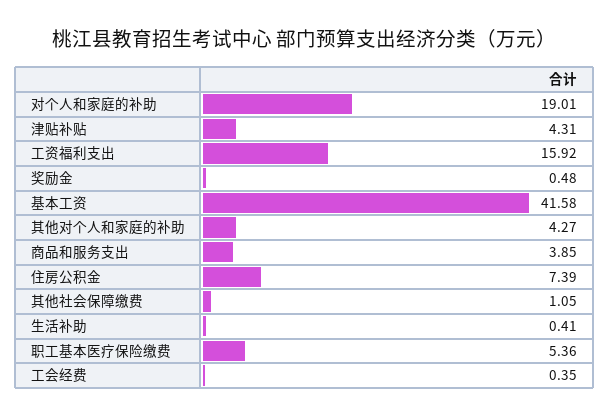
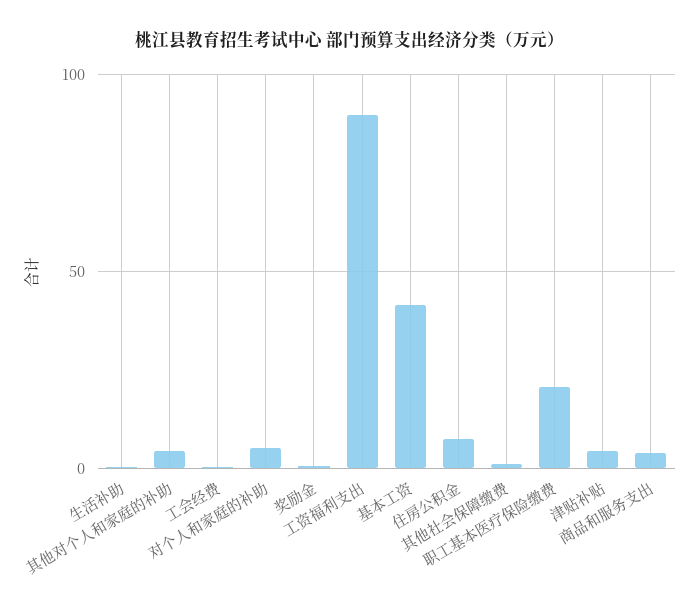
  {
-   "对个人和家庭的补助": 19.01,
+   "对个人和家庭的补助": 5,
    "津贴补贴": 4.31,
-   "工资福利支出": 15.92,
+   "工资福利支出": 90,
    "奖励金": 0.48,
    "基本工资": 41.58,
    "其他对个人和家庭的补助": 4.27,
    "商品和服务支出": 3.85,
    "住房公积金": 7.39,
    "其他社会保障缴费": 1.05,
    "生活补助": 0.41,
-   "职工基本医疗保险缴费": 5.36,
+   "职工基本医疗保险缴费": 20,
    "工会经费": 0.35
  }

